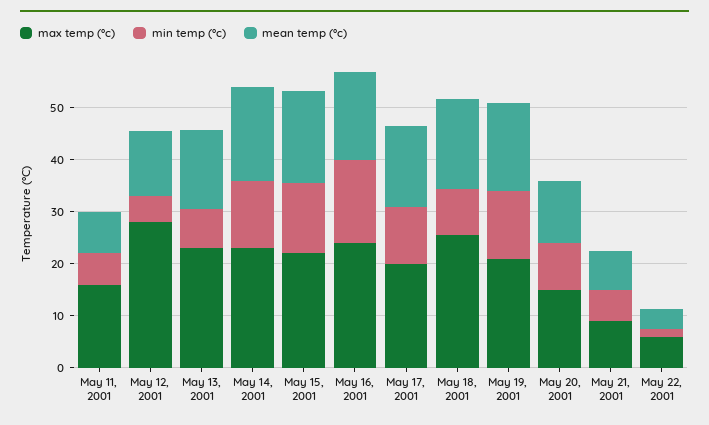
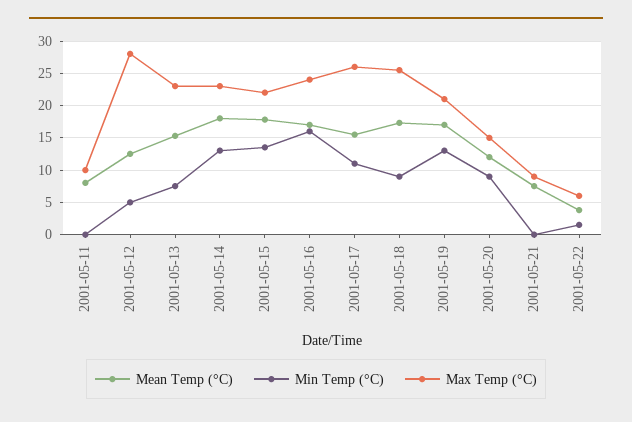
  {
    "max temp (°c)": {
-     "May 11, 2001": 16,
+     "May 11, 2001": 10,
      "May 12, 2001": 28,
      "May 13, 2001": 23,
      "May 14, 2001": 23,
      "May 15, 2001": 22,
      "May 16, 2001": 24,
-     "May 17, 2001": 20,
+     "May 17, 2001": 26,
      "May 18, 2001": 26,
      "May 19, 2001": 21,
      "May 20, 2001": 15,
      "May 21, 2001": 9,
      "May 22, 2001": 6
    },
    "min temp (°c)": {
-     "May 11, 2001": 6,
+     "May 11, 2001": 0,
      "May 12, 2001": 5,
      "May 13, 2001": 8,
      "May 14, 2001": 13,
      "May 15, 2001": 14,
      "May 16, 2001": 16,
      "May 17, 2001": 11,
      "May 18, 2001": 9,
      "May 19, 2001": 13,
      "May 20, 2001": 9,
-     "May 21, 2001": 6,
+     "May 21, 2001": 0,
      "May 22, 2001": 2
    },
    "mean temp (°c)": {
      "May 11, 2001": 8,
      "May 12, 2001": 13,
      "May 13, 2001": 15,
      "May 14, 2001": 18,
      "May 15, 2001": 18,
      "May 16, 2001": 17,
      "May 17, 2001": 16,
      "May 18, 2001": 17,
      "May 19, 2001": 17,
      "May 20, 2001": 12,
      "May 21, 2001": 8,
      "May 22, 2001": 4
    }
  }

